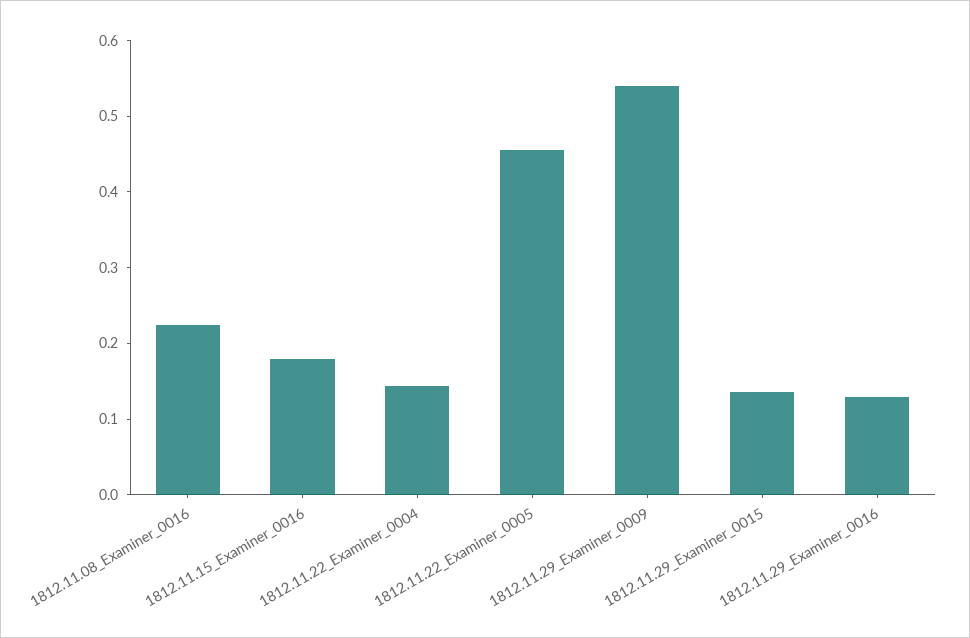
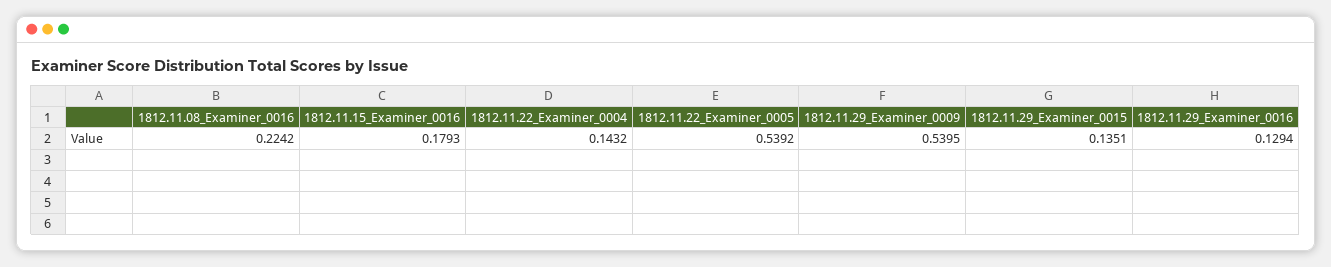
  {
    "1812.11.08_Examiner_0016": 0.2242,
    "1812.11.15_Examiner_0016": 0.1793,
    "1812.11.22_Examiner_0004": 0.1432,
-   "1812.11.22_Examiner_0005": 0.46,
+   "1812.11.22_Examiner_0005": 0.5392,
    "1812.11.29_Examiner_0009": 0.5395,
    "1812.11.29_Examiner_0015": 0.1351,
    "1812.11.29_Examiner_0016": 0.1294
  }

